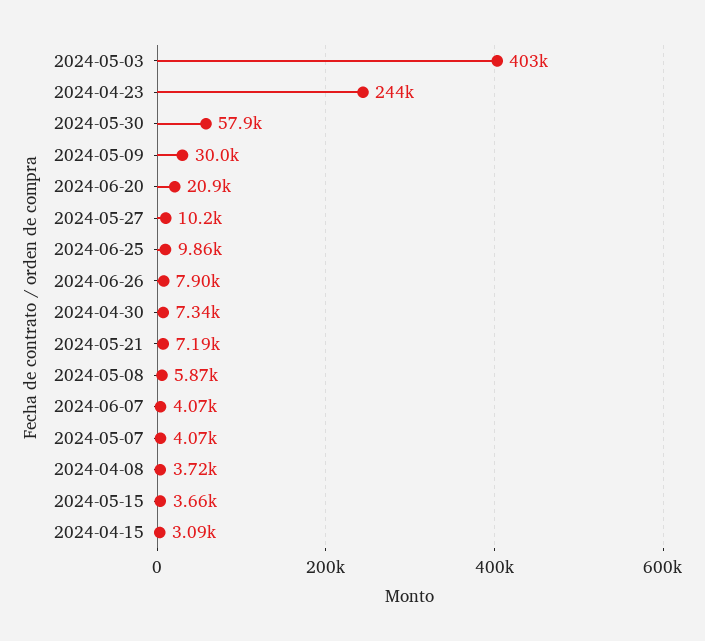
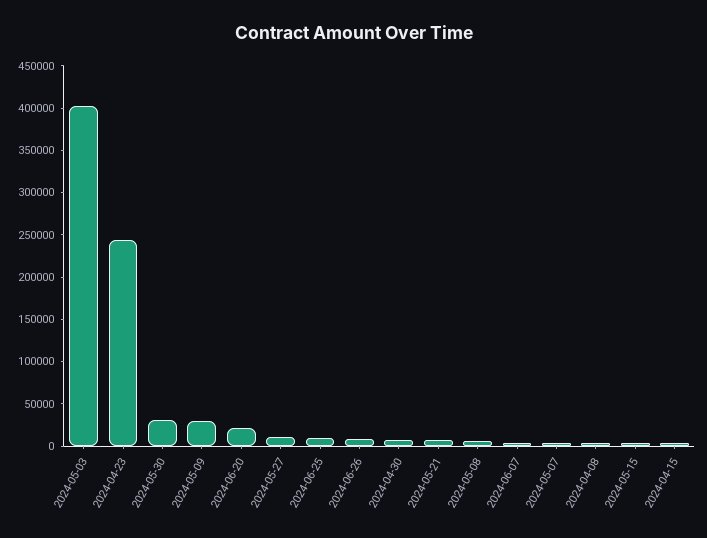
  {
    "2024-05-03": 403000,
    "2024-04-23": 244000,
-   "2024-05-30": 57900,
+   "2024-05-30": 30000,
    "2024-05-09": 30000,
    "2024-06-20": 20900,
    "2024-05-27": 10200,
    "2024-06-25": 9860,
    "2024-06-26": 7900,
    "2024-04-30": 7340,
    "2024-05-21": 7190,
    "2024-05-08": 5870,
    "2024-06-07": 4070,
    "2024-05-07": 4070,
    "2024-04-08": 3720,
    "2024-05-15": 3660,
    "2024-04-15": 3090
  }

